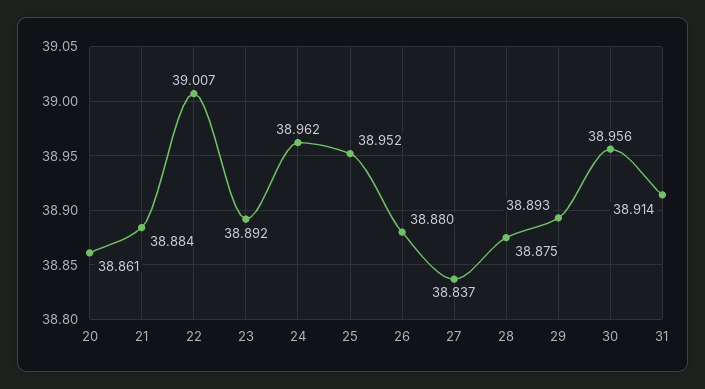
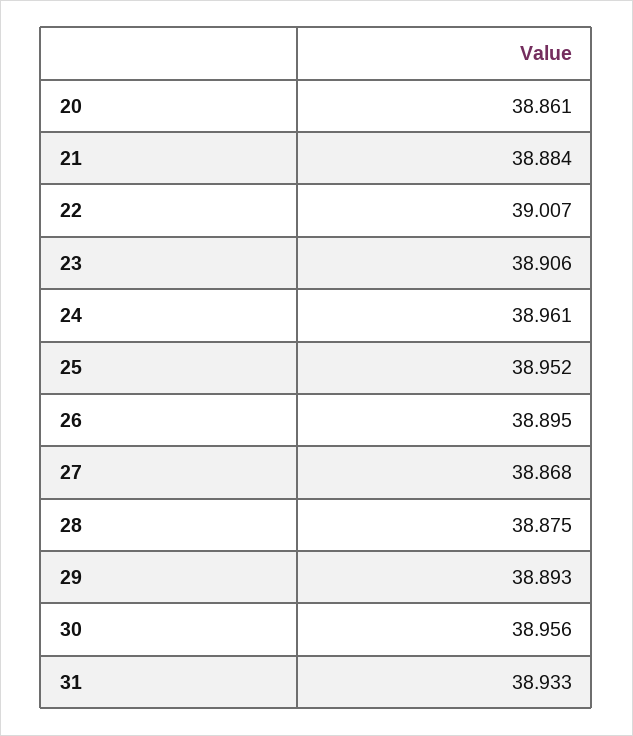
  {
    "20": 38.861,
    "21": 38.884,
    "22": 39.007,
-   "23": 38.892,
+   "23": 38.906,
-   "24": 38.962,
+   "24": 38.961,
    "25": 38.952,
-   "26": 38.88,
+   "26": 38.895,
-   "27": 38.837,
+   "27": 38.868,
    "28": 38.875,
    "29": 38.893,
    "30": 38.956,
-   "31": 38.914
+   "31": 38.933
  }

